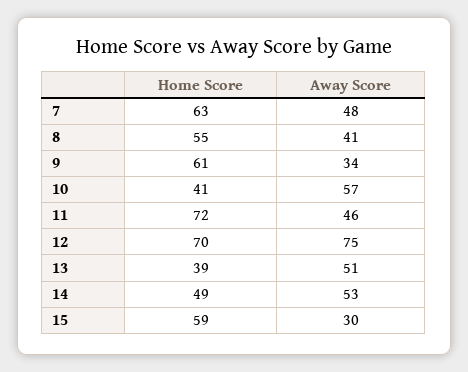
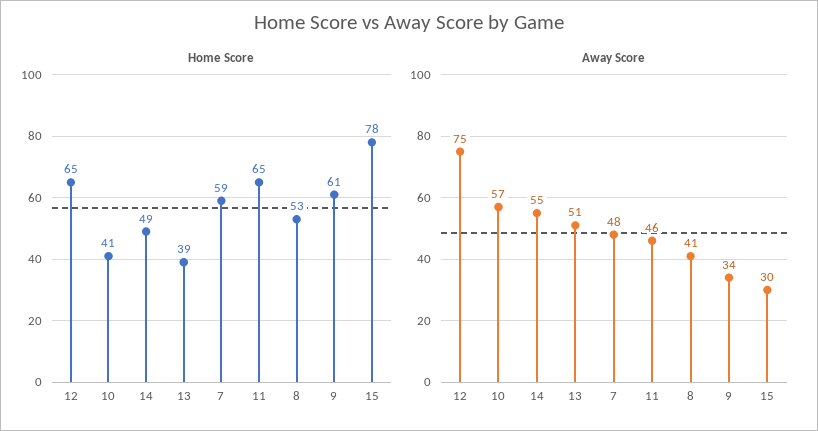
  {
    "Home Score": {
-     "7": 63,
+     "7": 59,
-     "8": 55,
+     "8": 53,
      "9": 61,
      "10": 41,
-     "11": 72,
+     "11": 65,
-     "12": 70,
+     "12": 65,
      "13": 39,
      "14": 49,
-     "15": 59
+     "15": 78
    },
    "Away Score": {
      "7": 48,
      "8": 41,
      "9": 34,
      "10": 57,
      "11": 46,
      "12": 75,
      "13": 51,
-     "14": 53,
+     "14": 55,
      "15": 30
    }
  }

